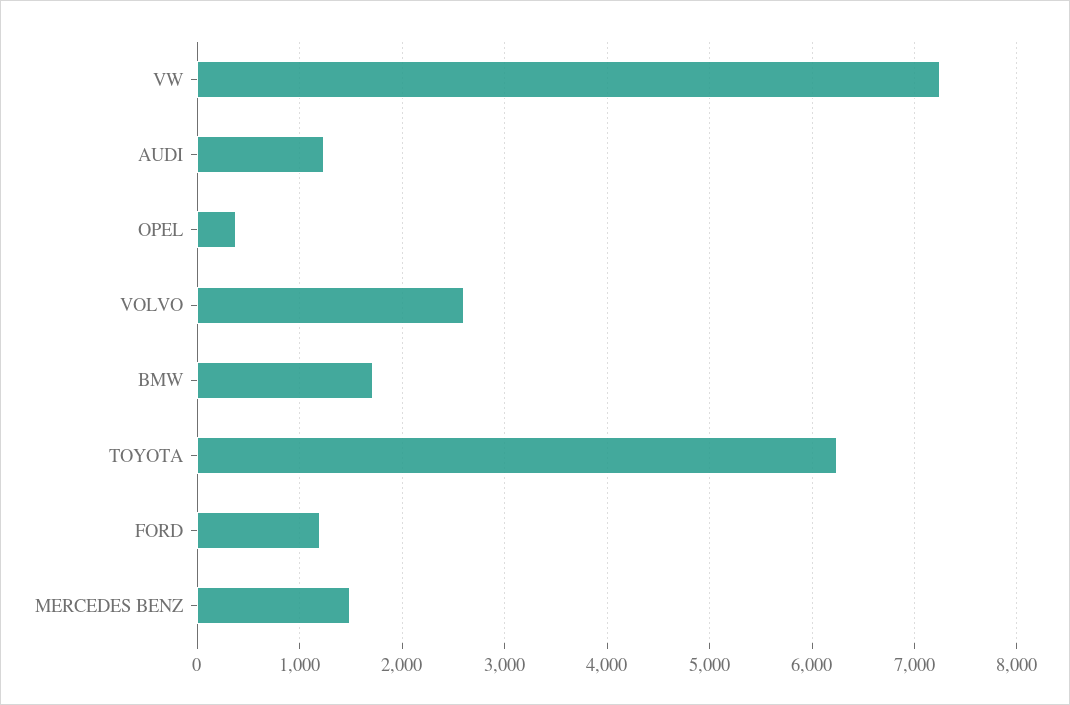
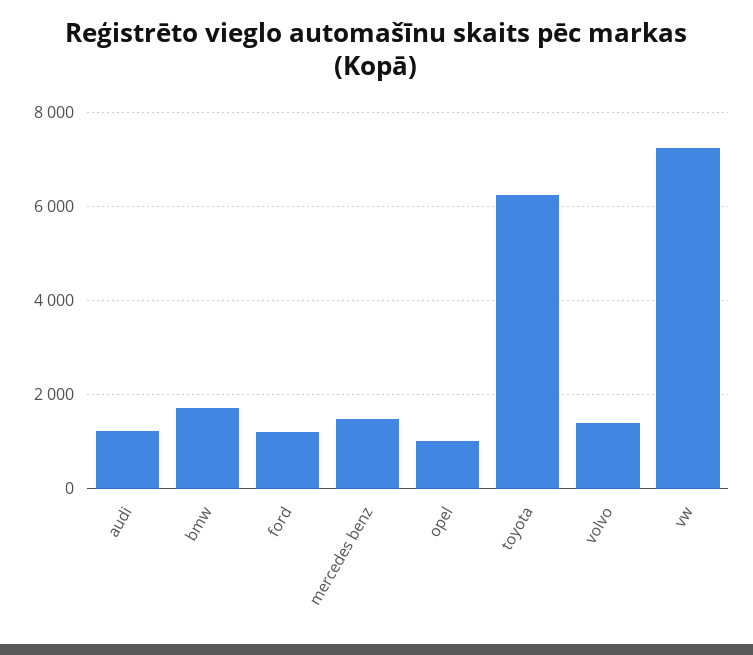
  {
    "VW": 7300,
    "AUDI": 1200,
-   "OPEL": 400,
+   "OPEL": 1000,
-   "VOLVO": 2600,
+   "VOLVO": 1400,
    "BMW": 1700,
    "TOYOTA": 6200,
    "FORD": 1200,
    "MERCEDES BENZ": 1500
  }

